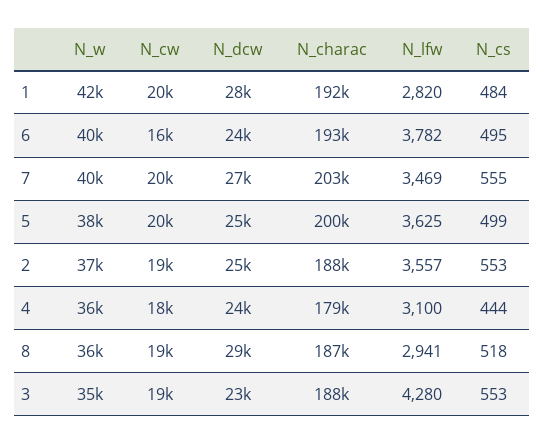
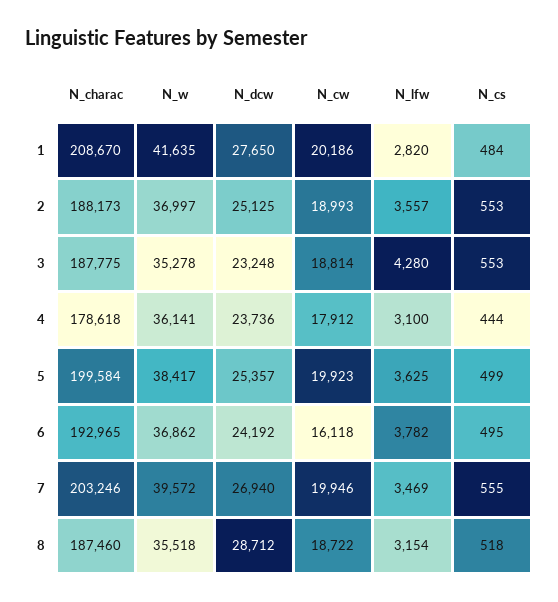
  {
    "N_w": {
      "1": 41635,
-     "6": 40000,
+     "6": 36862,
      "7": 39572,
      "5": 38417,
      "2": 36997,
      "4": 36141,
      "8": 35518,
      "3": 35278
    },
    "N_cw": {
      "1": 20186,
      "6": 16118,
      "7": 19946,
      "5": 19923,
      "2": 18993,
      "4": 17912,
      "8": 18722,
      "3": 18814
    },
    "N_dcw": {
      "1": 27650,
      "6": 24192,
      "7": 26940,
      "5": 25357,
      "2": 25125,
      "4": 23736,
      "8": 28712,
      "3": 23248
    },
    "N_charac": {
-     "1": 192000,
+     "1": 208670,
      "6": 192965,
      "7": 203246,
      "5": 199584,
      "2": 188173,
      "4": 178618,
      "8": 187460,
      "3": 187775
    },
    "N_lfw": {
      "1": 2820,
      "6": 3782,
      "7": 3469,
      "5": 3625,
      "2": 3557,
      "4": 3100,
-     "8": 2941,
+     "8": 3154,
      "3": 4280
    },
    "N_cs": {
      "1": 484,
      "6": 495,
      "7": 555,
      "5": 499,
      "2": 553,
      "4": 444,
      "8": 518,
      "3": 553
    }
  }

